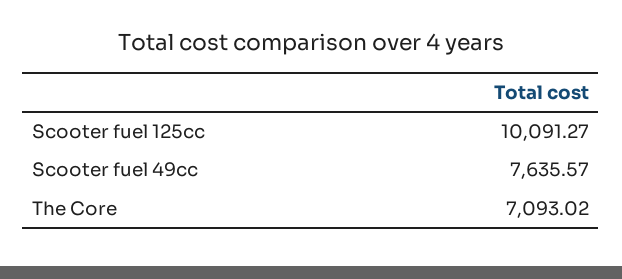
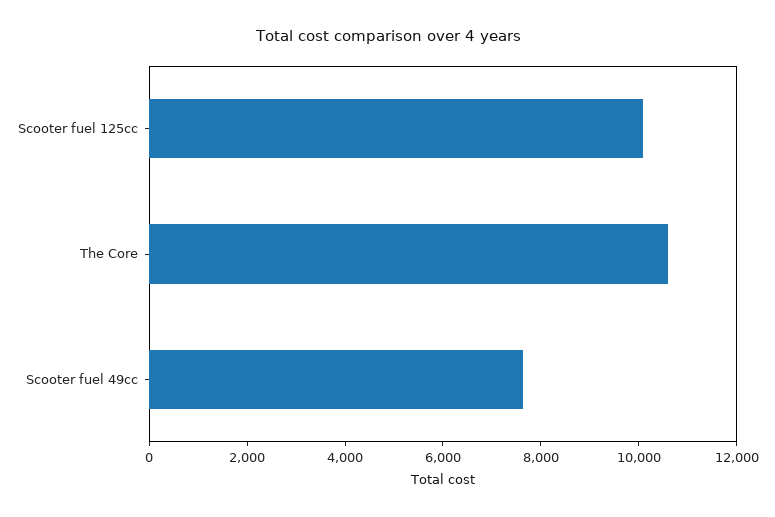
  {
    "Scooter fuel 125cc": 10091.27,
    "Scooter fuel 49cc": 7635.57,
-   "The Core": 7093.02
+   "The Core": 10500
  }

